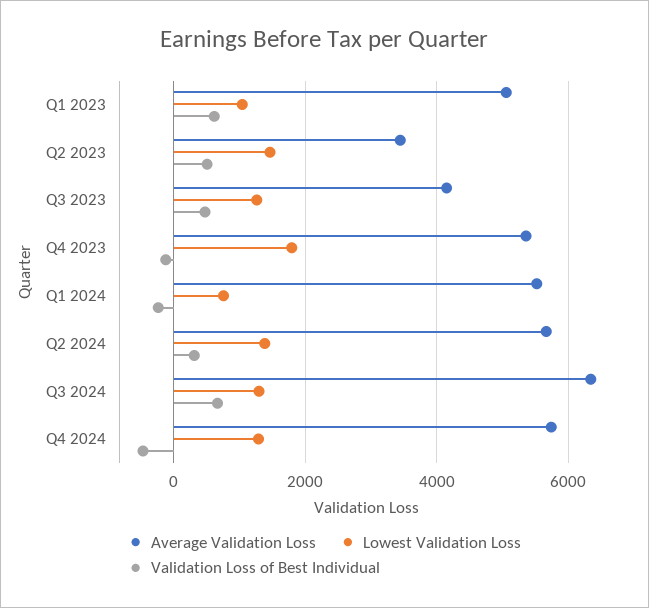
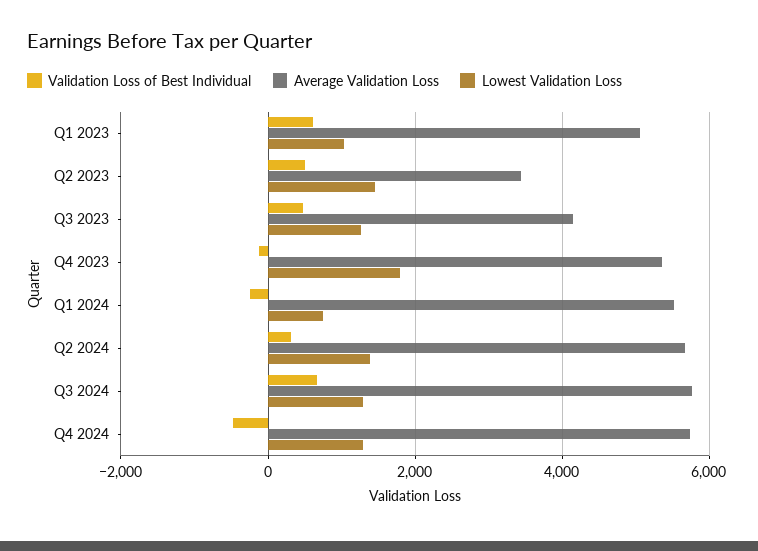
  {
    "Average Validation Loss": {
      "Q1 2023": 5000,
      "Q2 2023": 3400,
      "Q3 2023": 4200,
      "Q4 2023": 5400,
      "Q1 2024": 5600,
      "Q2 2024": 5600,
-     "Q3 2024": 6400,
+     "Q3 2024": 5800,
      "Q4 2024": 5800
    },
    "Lowest Validation Loss": {
      "Q1 2023": 1000,
      "Q2 2023": 1400,
      "Q3 2023": 1200,
      "Q4 2023": 1800,
      "Q1 2024": 800,
      "Q2 2024": 1400,
      "Q3 2024": 1200,
      "Q4 2024": 1200
    },
    "Validation Loss of Best Individual": {
      "Q1 2023": 600,
      "Q2 2023": 600,
      "Q3 2023": 400,
      "Q4 2023": -200,
      "Q1 2024": -200,
      "Q2 2024": 400,
      "Q3 2024": 600,
      "Q4 2024": -400
    }
  }

